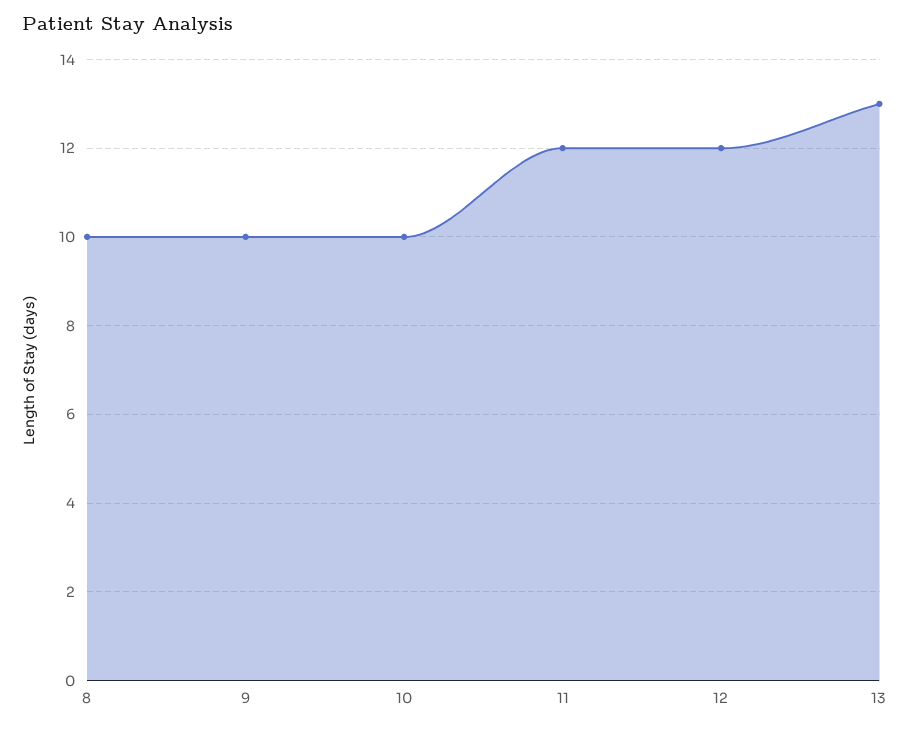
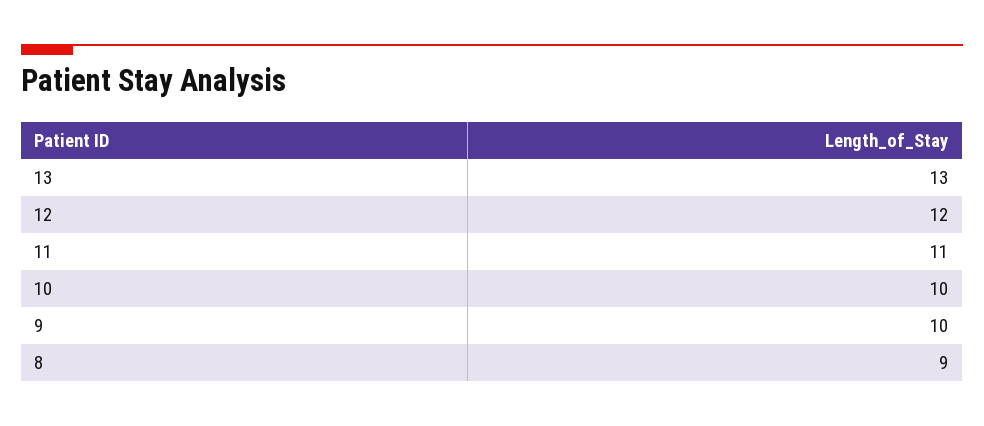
  {
-   "8": 10,
+   "8": 9,
    "9": 10,
    "10": 10,
-   "11": 12,
+   "11": 11,
    "12": 12,
    "13": 13
  }

